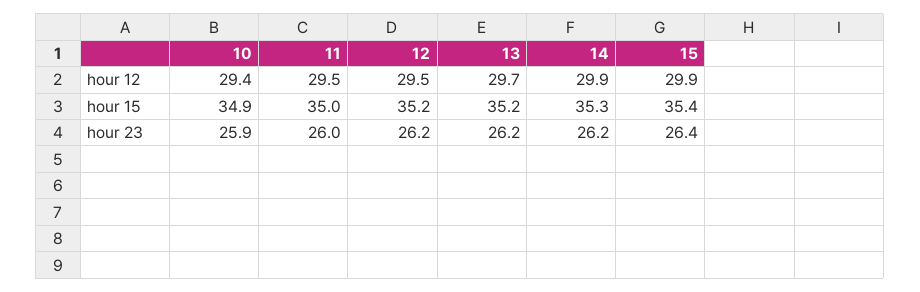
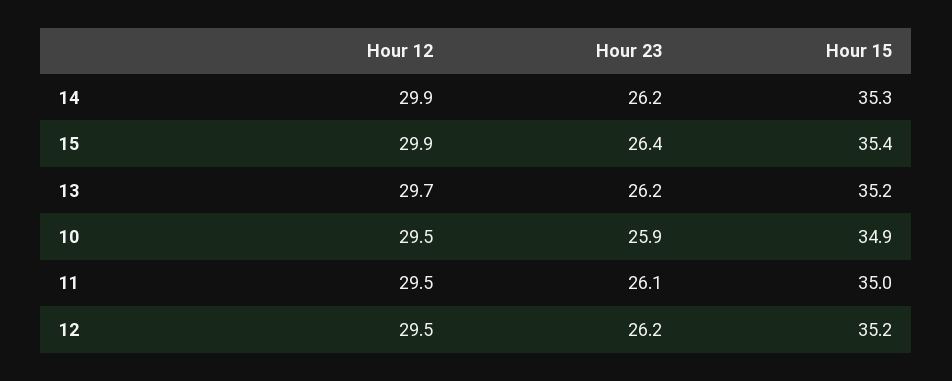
  {
    "10": {
-     "hour 12": 29.4,
+     "hour 12": 29.5,
      "hour 15": 34.9,
      "hour 23": 25.9
    },
    "11": {
      "hour 12": 29.5,
      "hour 15": 35,
-     "hour 23": 26
+     "hour 23": 26.1
    },
    "12": {
      "hour 12": 29.5,
      "hour 15": 35.2,
      "hour 23": 26.2
    },
    "13": {
      "hour 12": 29.7,
      "hour 15": 35.2,
      "hour 23": 26.2
    },
    "14": {
      "hour 12": 29.9,
      "hour 15": 35.3,
      "hour 23": 26.2
    },
    "15": {
      "hour 12": 29.9,
      "hour 15": 35.4,
      "hour 23": 26.4
    }
  }

